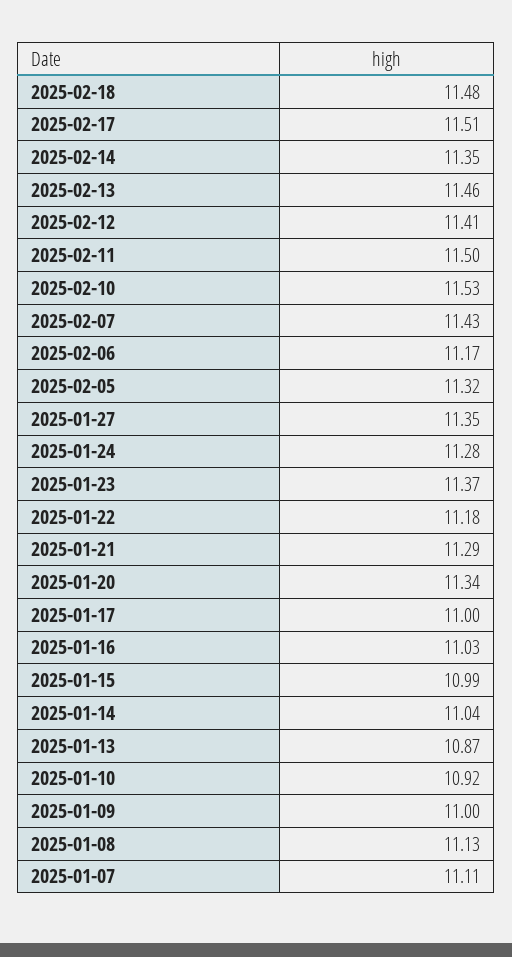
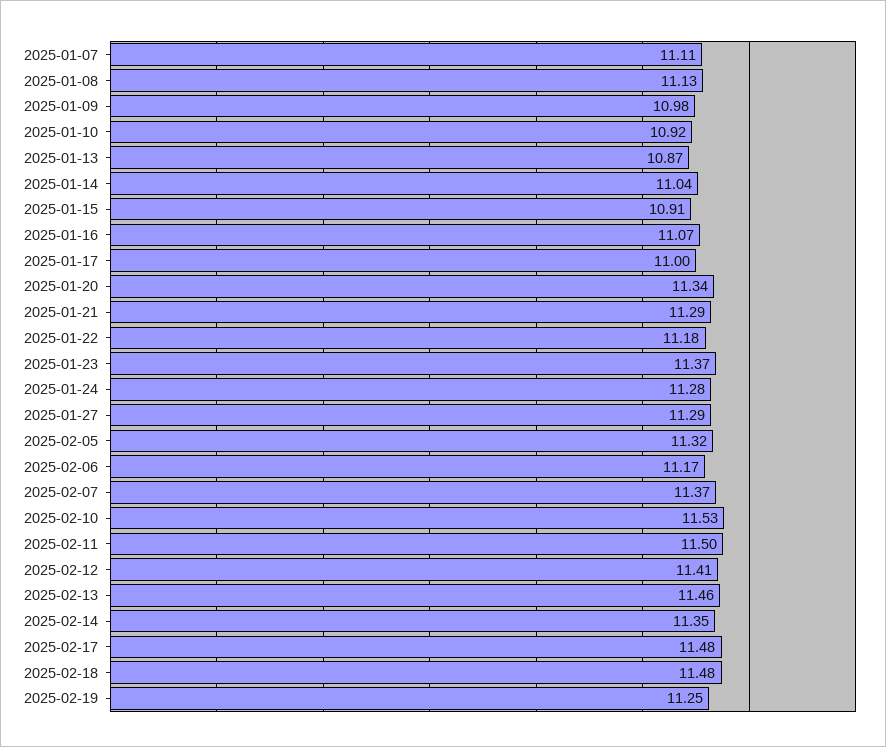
  {
    "2025-02-18": 11.48,
-   "2025-02-17": 11.51,
+   "2025-02-17": 11.48,
    "2025-02-14": 11.35,
    "2025-02-13": 11.46,
    "2025-02-12": 11.41,
    "2025-02-11": 11.5,
    "2025-02-10": 11.53,
-   "2025-02-07": 11.43,
+   "2025-02-07": 11.37,
    "2025-02-06": 11.17,
    "2025-02-05": 11.32,
-   "2025-01-27": 11.35,
+   "2025-01-27": 11.29,
    "2025-01-24": 11.28,
    "2025-01-23": 11.37,
    "2025-01-22": 11.18,
    "2025-01-21": 11.29,
    "2025-01-20": 11.34,
    "2025-01-17": 11,
-   "2025-01-16": 11.03,
+   "2025-01-16": 11.07,
-   "2025-01-15": 10.99,
+   "2025-01-15": 10.91,
    "2025-01-14": 11.04,
    "2025-01-13": 10.87,
    "2025-01-10": 10.92,
-   "2025-01-09": 11,
+   "2025-01-09": 10.98,
    "2025-01-08": 11.13,
-   "2025-01-07": 11.11
+   "2025-01-07": 11.11,
+   "2025-02-19": 11.25
  }

